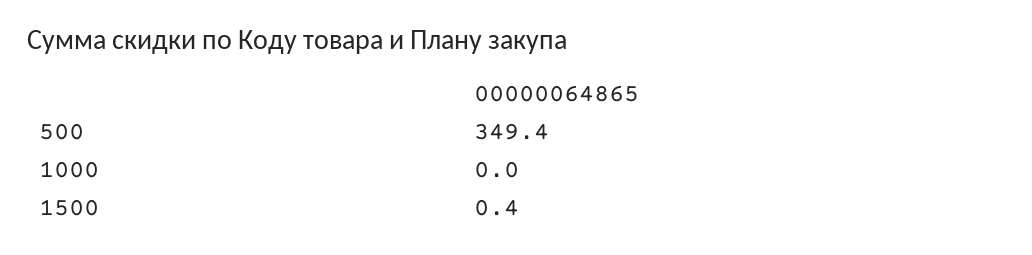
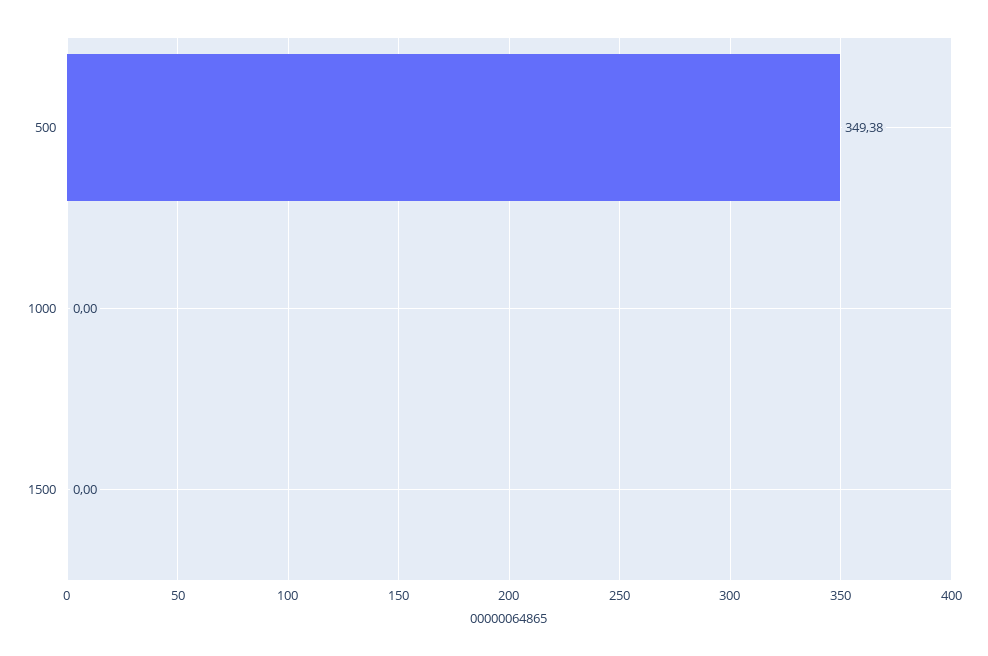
  {
    "500": 349.38,
    "1000": 0,
-   "1500": 0.4
+   "1500": 0
  }

